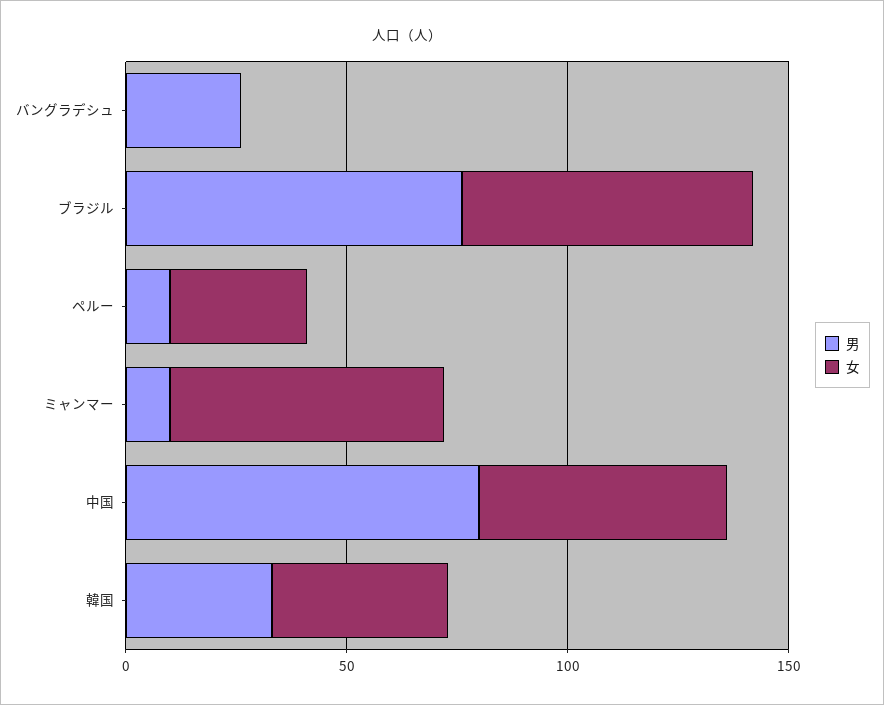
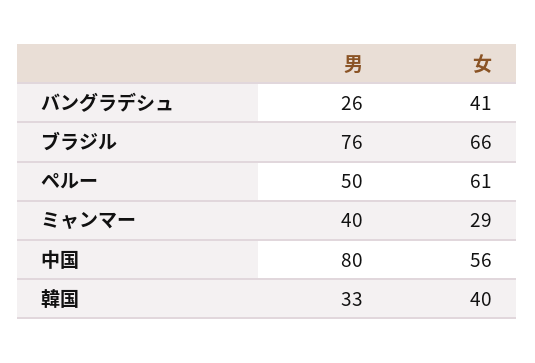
  {
    "男": {
      "バングラデシュ": 26,
      "ブラジル": 76,
-     "ペルー": 10,
+     "ペルー": 50,
-     "ミャンマー": 10,
+     "ミャンマー": 40,
      "中国": 80,
      "韓国": 33
    },
    "女": {
-     "バングラデシュ": 0,
+     "バングラデシュ": 41,
      "ブラジル": 66,
-     "ペルー": 30,
+     "ペルー": 61,
-     "ミャンマー": 60,
+     "ミャンマー": 29,
      "中国": 56,
      "韓国": 40
    }
  }

